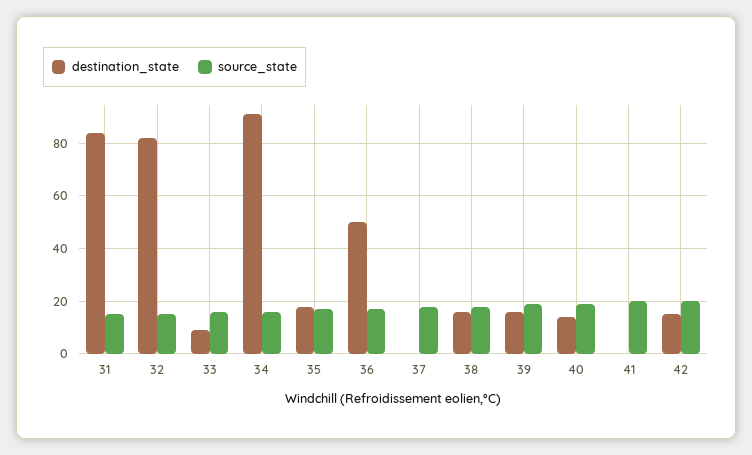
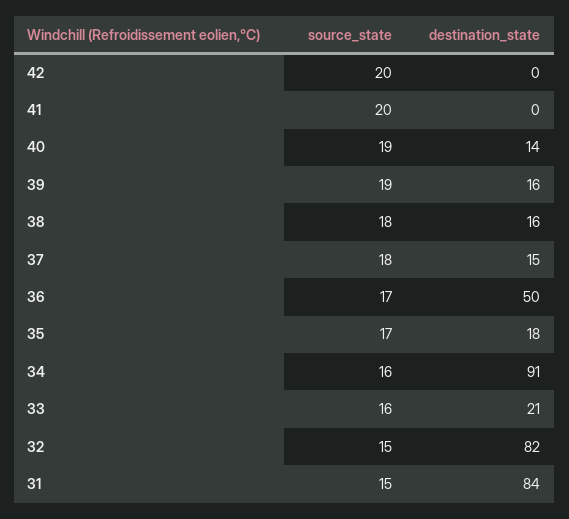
  {
    "destination_state": {
      "31": 84,
      "32": 82,
-     "33": 10,
+     "33": 21,
      "34": 91,
      "35": 18,
      "36": 50,
-     "37": 0,
+     "37": 15,
      "38": 16,
      "39": 16,
      "40": 14,
      "41": 0,
-     "42": 15
+     "42": 0
    },
    "source_state": {
      "31": 15,
      "32": 15,
      "33": 16,
      "34": 16,
      "35": 17,
      "36": 17,
      "37": 18,
      "38": 18,
      "39": 19,
      "40": 19,
      "41": 20,
      "42": 20
    }
  }

